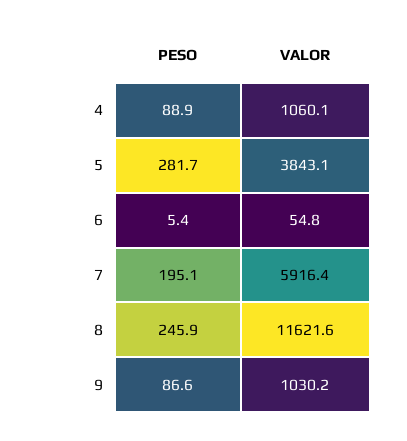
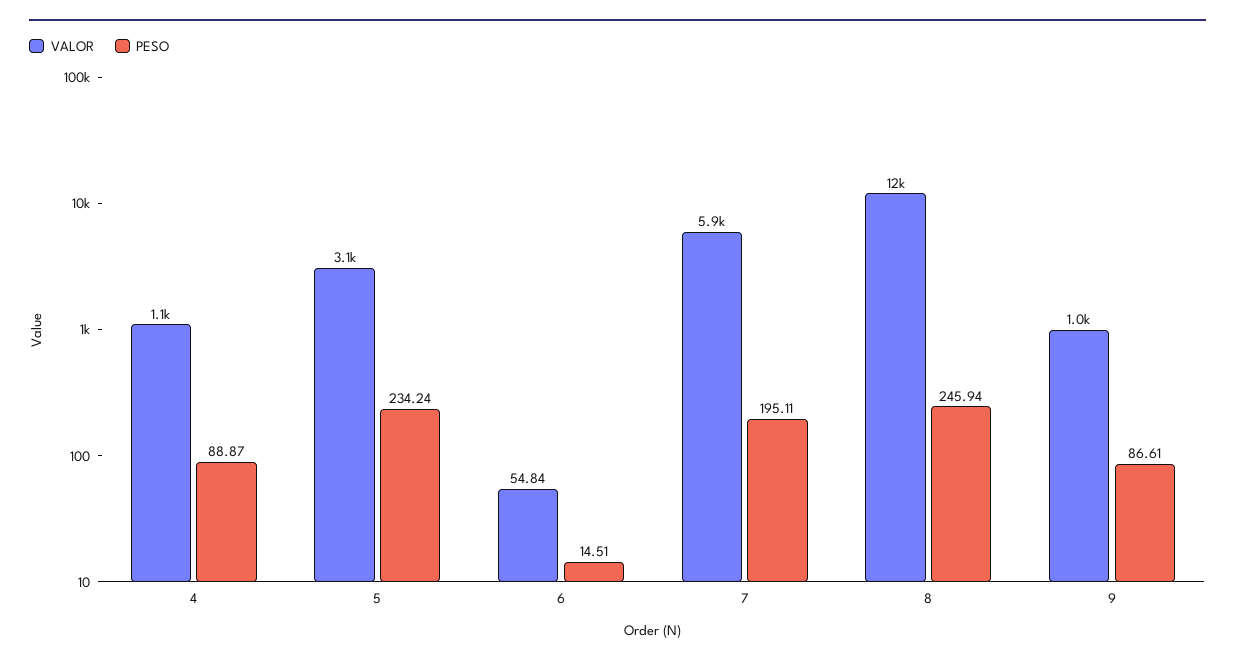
  {
    "PESO": {
      "4": 88.87,
-     "5": 281.7,
+     "5": 234.24,
-     "6": 5.4,
+     "6": 14.51,
      "7": 195.11,
      "8": 245.94,
      "9": 86.61
    },
    "VALOR": {
      "4": 1060.1,
-     "5": 3843.1,
+     "5": 3100,
      "6": 54.84,
      "7": 5916.4,
      "8": 11621.6,
      "9": 1030.2
    }
  }

